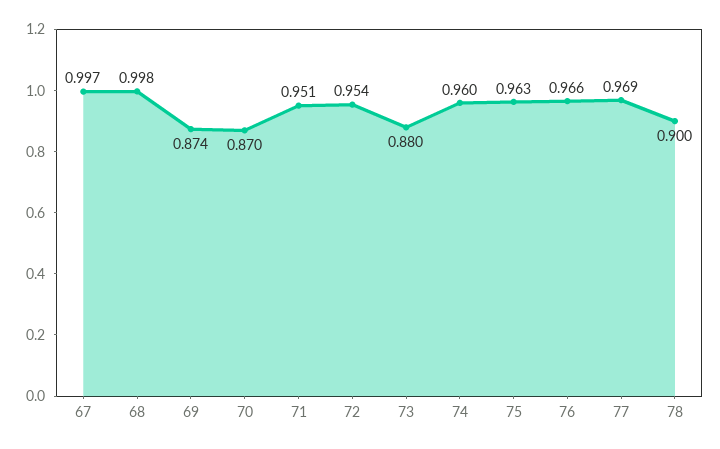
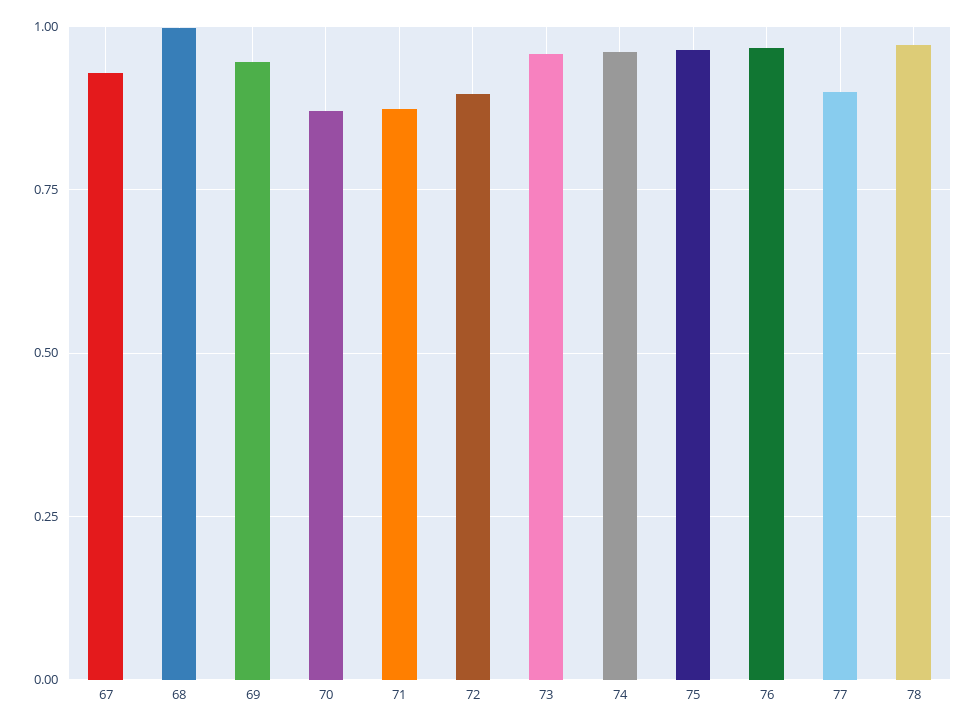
  {
-   "67": 0.997,
+   "67": 0.925,
    "68": 0.998,
-   "69": 0.874,
+   "69": 0.95,
    "70": 0.87,
-   "71": 0.951,
+   "71": 0.875,
-   "72": 0.954,
+   "72": 0.9,
-   "73": 0.88,
+   "73": 0.95,
    "74": 0.96,
    "75": 0.963,
    "76": 0.966,
-   "77": 0.969,
+   "77": 0.9,
-   "78": 0.9
+   "78": 0.975
  }

